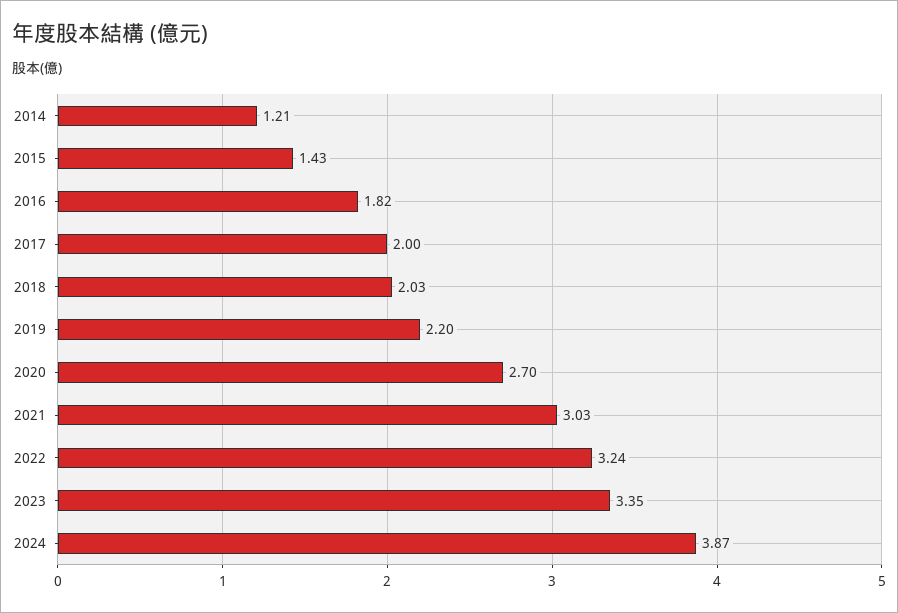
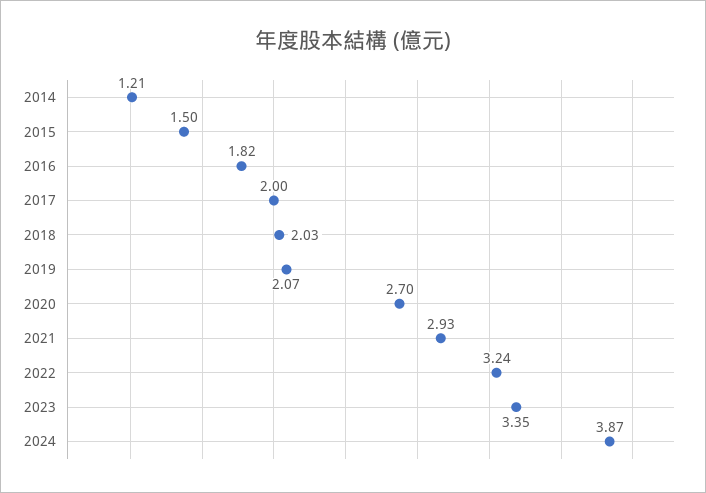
  {
    "2014": 1.21,
-   "2015": 1.43,
+   "2015": 1.5,
    "2016": 1.82,
    "2017": 2,
    "2018": 2.03,
-   "2019": 2.2,
+   "2019": 2.07,
    "2020": 2.7,
-   "2021": 3.03,
+   "2021": 2.93,
    "2022": 3.24,
    "2023": 3.35,
    "2024": 3.87
  }

